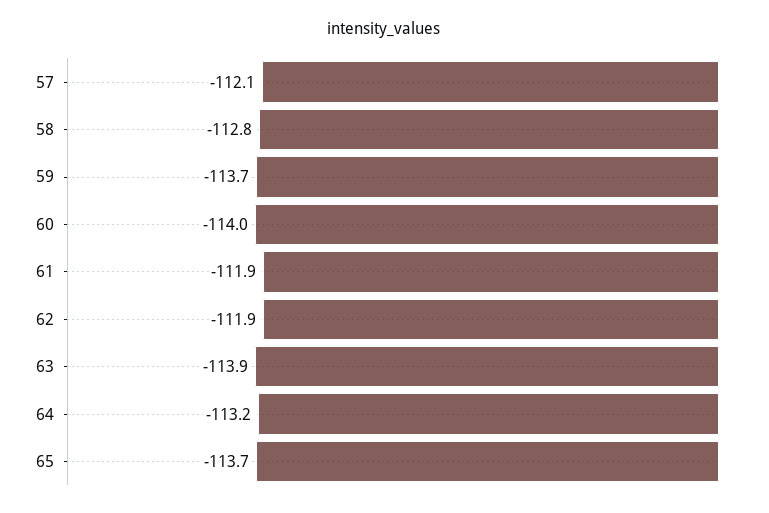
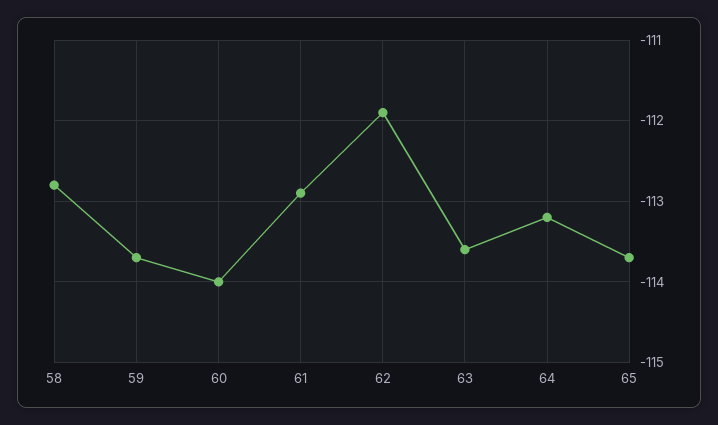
  {
-   "57": -112.1,
    "58": -112.8,
    "59": -113.7,
    "60": -114,
-   "61": -111.9,
+   "61": -112.9,
    "62": -111.9,
-   "63": -113.9,
+   "63": -113.6,
    "64": -113.2,
    "65": -113.7
  }

